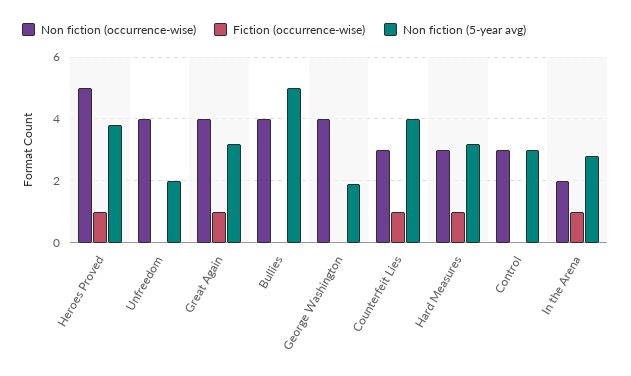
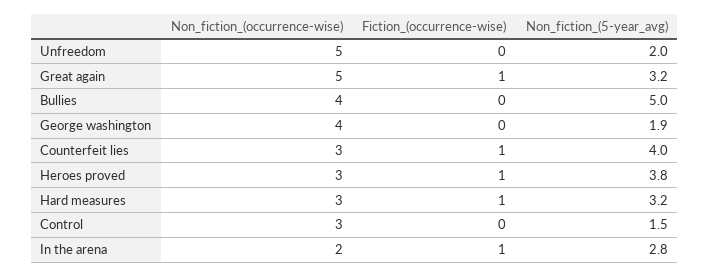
  {
    "Non fiction (occurrence-wise)": {
-     "Heroes Proved": 5,
+     "Heroes Proved": 3,
-     "Unfreedom": 4,
+     "Unfreedom": 5,
-     "Great Again": 4,
+     "Great Again": 5,
      "Bullies": 4,
      "George Washington": 4,
      "Counterfeit Lies": 3,
      "Hard Measures": 3,
      "Control": 3,
      "In the Arena": 2
    },
    "Fiction (occurrence-wise)": {
      "Heroes Proved": 1,
      "Unfreedom": 0,
      "Great Again": 1,
      "Bullies": 0,
      "George Washington": 0,
      "Counterfeit Lies": 1,
      "Hard Measures": 1,
      "Control": 0,
      "In the Arena": 1
    },
    "Non fiction (5-year avg)": {
      "Heroes Proved": 3.8,
      "Unfreedom": 2,
      "Great Again": 3.2,
      "Bullies": 5,
      "George Washington": 1.9,
      "Counterfeit Lies": 4,
      "Hard Measures": 3.2,
-     "Control": 3,
+     "Control": 1.5,
      "In the Arena": 2.8
    }
  }

